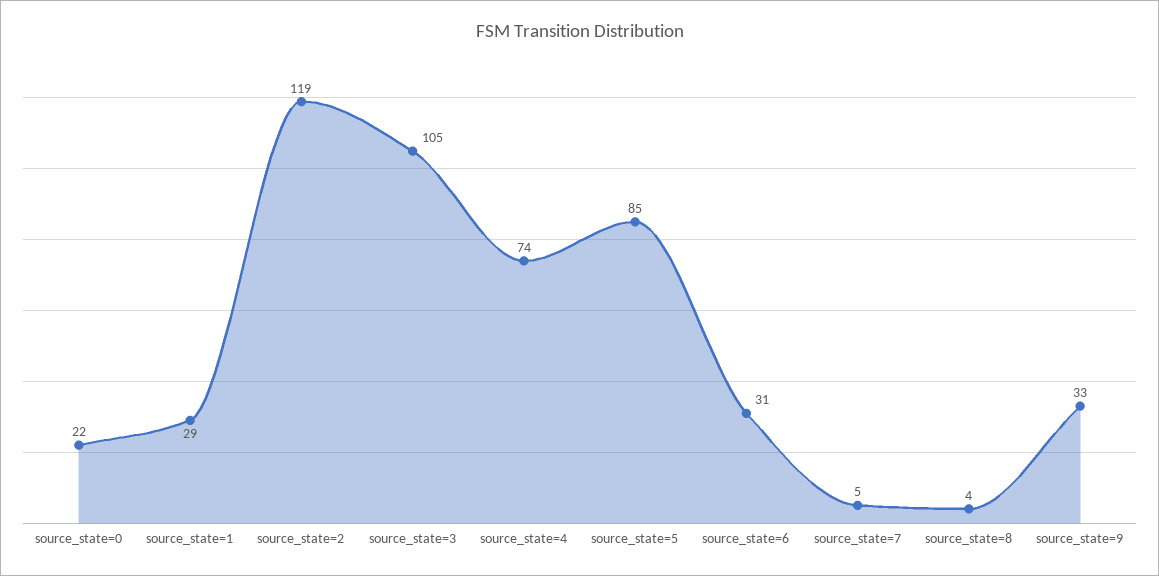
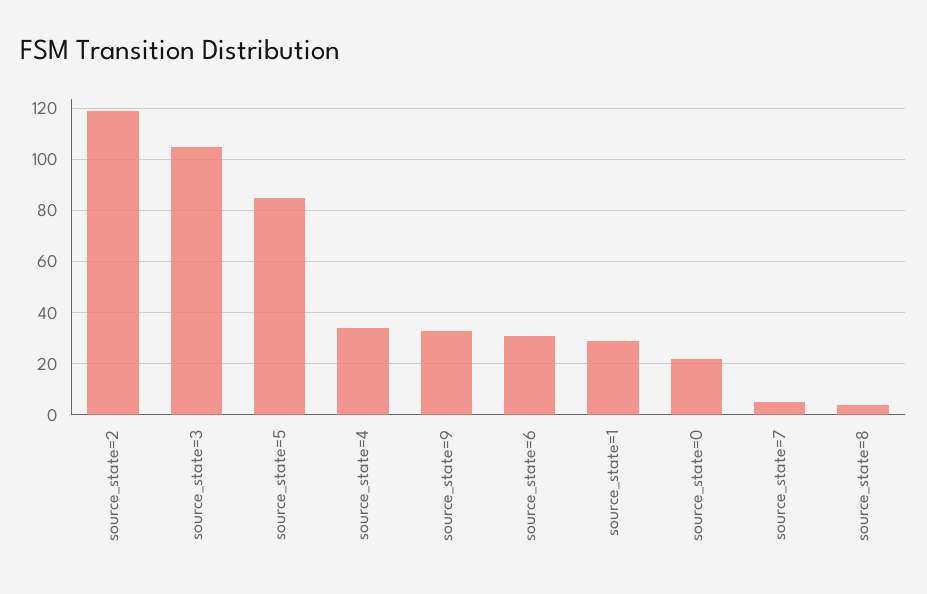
  {
    "source_state=0": 22,
    "source_state=1": 29,
    "source_state=2": 119,
    "source_state=3": 105,
-   "source_state=4": 74,
+   "source_state=4": 35,
    "source_state=5": 85,
    "source_state=6": 31,
    "source_state=7": 5,
    "source_state=8": 4,
    "source_state=9": 33
  }

